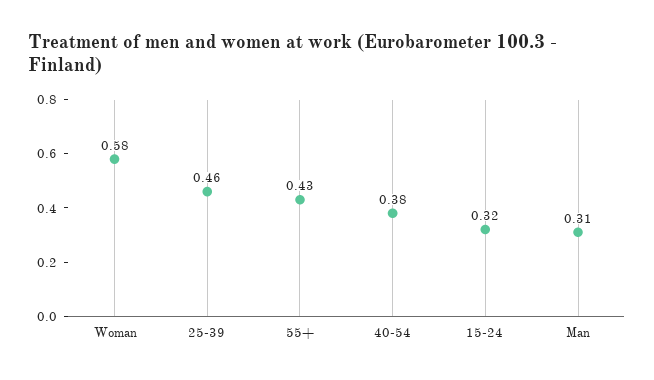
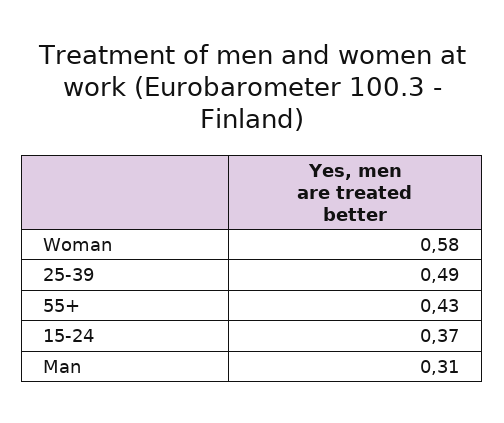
  {
    "Woman": 0.58,
-   "25-39": 0.46,
+   "25-39": 0.49,
    "55+": 0.43,
-   "40-54": 0.38,
-   "15-24": 0.32,
+   "15-24": 0.37,
    "Man": 0.31
  }

